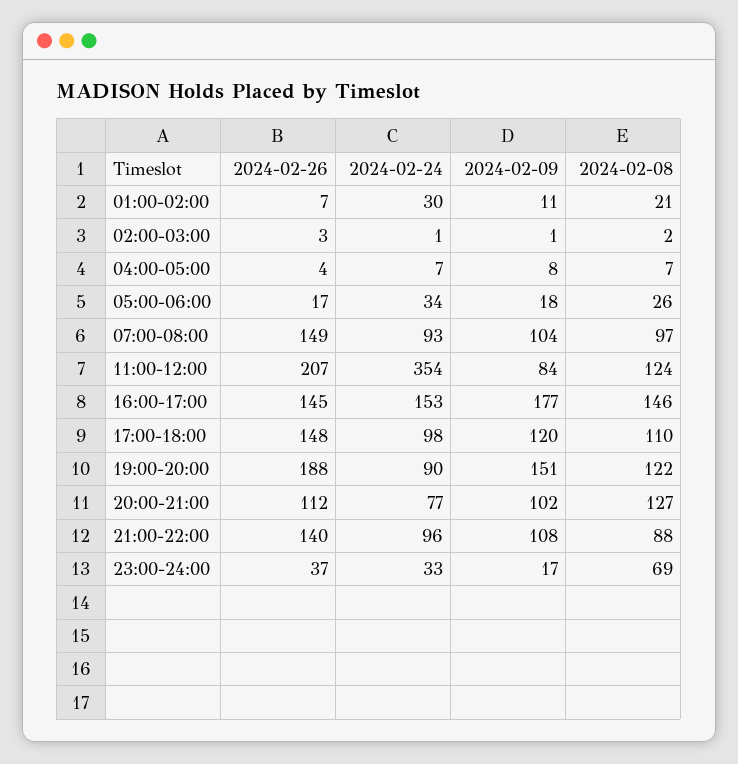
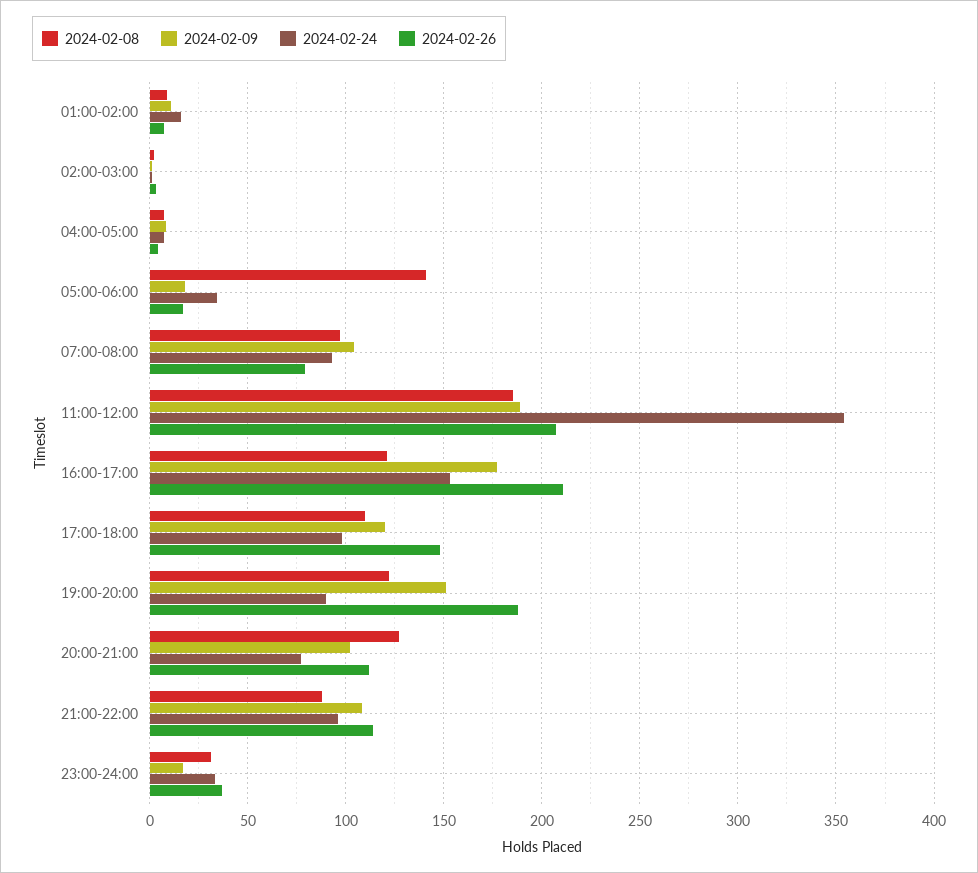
  {
    "2024-02-26": {
      "01:00-02:00": 7,
      "02:00-03:00": 3,
      "04:00-05:00": 4,
      "05:00-06:00": 17,
-     "07:00-08:00": 149,
+     "07:00-08:00": 80,
      "11:00-12:00": 207,
-     "16:00-17:00": 145,
+     "16:00-17:00": 210,
      "17:00-18:00": 148,
      "19:00-20:00": 188,
      "20:00-21:00": 112,
-     "21:00-22:00": 140,
+     "21:00-22:00": 115,
      "23:00-24:00": 37
    },
    "2024-02-24": {
-     "01:00-02:00": 30,
+     "01:00-02:00": 15,
      "02:00-03:00": 1,
      "04:00-05:00": 7,
      "05:00-06:00": 34,
      "07:00-08:00": 93,
      "11:00-12:00": 354,
      "16:00-17:00": 153,
      "17:00-18:00": 98,
      "19:00-20:00": 90,
      "20:00-21:00": 77,
      "21:00-22:00": 96,
      "23:00-24:00": 33
    },
    "2024-02-09": {
      "01:00-02:00": 11,
      "02:00-03:00": 1,
      "04:00-05:00": 8,
      "05:00-06:00": 18,
      "07:00-08:00": 104,
-     "11:00-12:00": 84,
+     "11:00-12:00": 190,
      "16:00-17:00": 177,
      "17:00-18:00": 120,
      "19:00-20:00": 151,
      "20:00-21:00": 102,
      "21:00-22:00": 108,
      "23:00-24:00": 17
    },
    "2024-02-08": {
-     "01:00-02:00": 21,
+     "01:00-02:00": 10,
      "02:00-03:00": 2,
      "04:00-05:00": 7,
-     "05:00-06:00": 26,
+     "05:00-06:00": 140,
      "07:00-08:00": 97,
-     "11:00-12:00": 124,
+     "11:00-12:00": 185,
-     "16:00-17:00": 146,
+     "16:00-17:00": 120,
      "17:00-18:00": 110,
      "19:00-20:00": 122,
      "20:00-21:00": 127,
      "21:00-22:00": 88,
-     "23:00-24:00": 69
+     "23:00-24:00": 30
    }
  }

